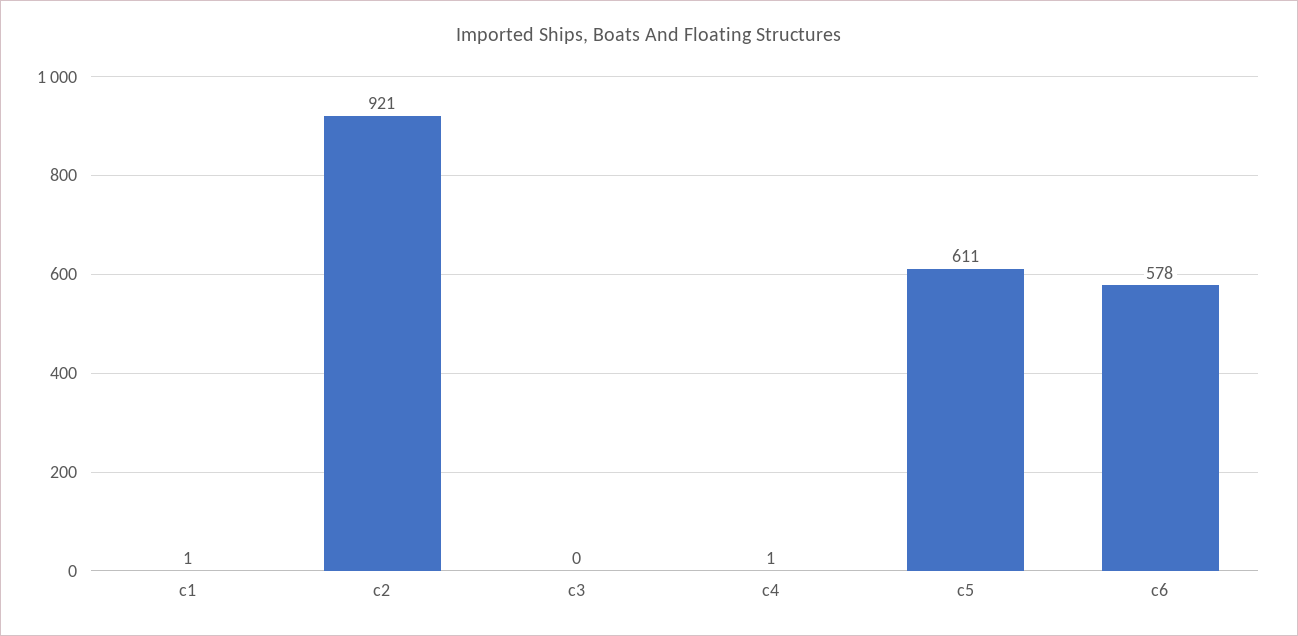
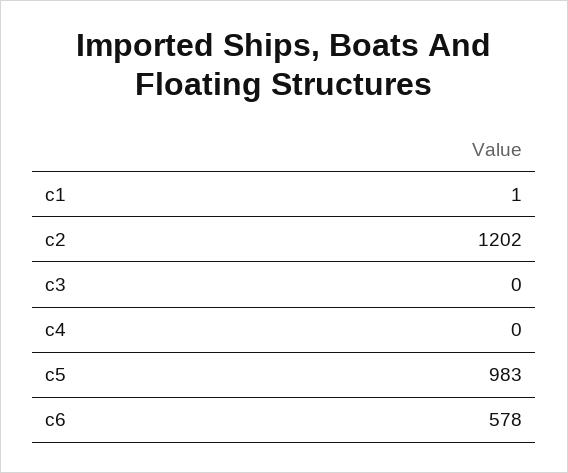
  {
    "c1": 1,
-   "c2": 921,
+   "c2": 1202,
    "c3": 0,
-   "c4": 1,
+   "c4": 0,
-   "c5": 611,
+   "c5": 983,
    "c6": 578
  }

